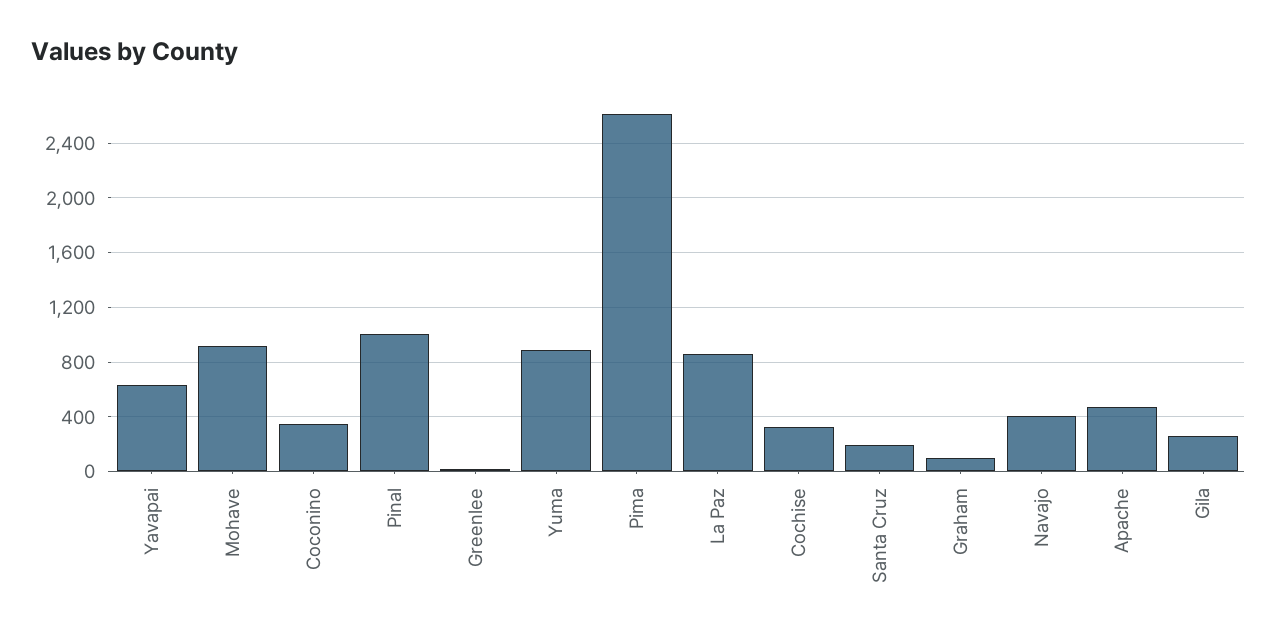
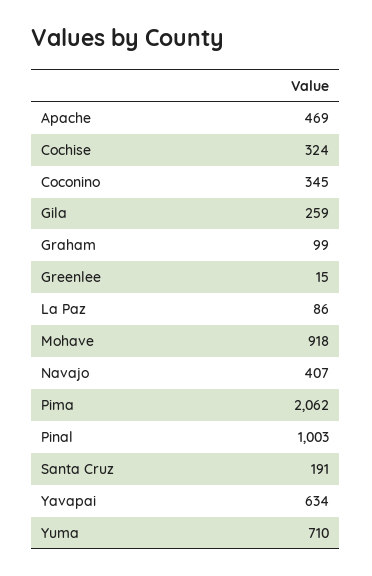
  {
    "Yavapai": 634,
    "Mohave": 918,
    "Coconino": 345,
    "Pinal": 1003,
    "Greenlee": 15,
-   "Yuma": 900,
+   "Yuma": 710,
-   "Pima": 2600,
+   "Pima": 2062,
-   "La Paz": 850,
+   "La Paz": 86,
    "Cochise": 324,
    "Santa Cruz": 191,
    "Graham": 99,
    "Navajo": 407,
    "Apache": 469,
    "Gila": 259
  }

